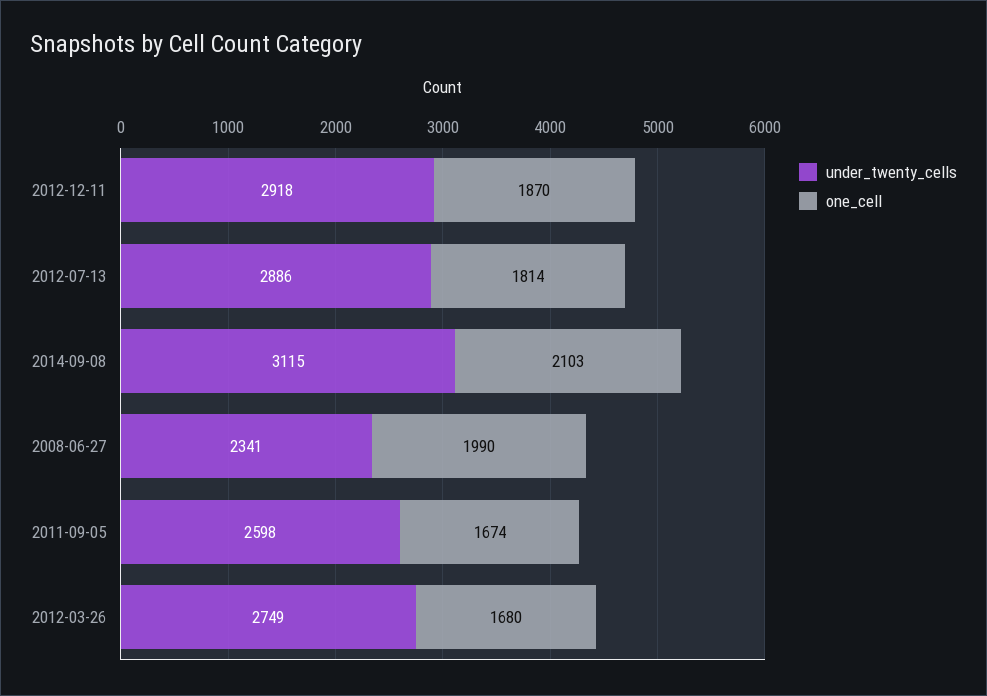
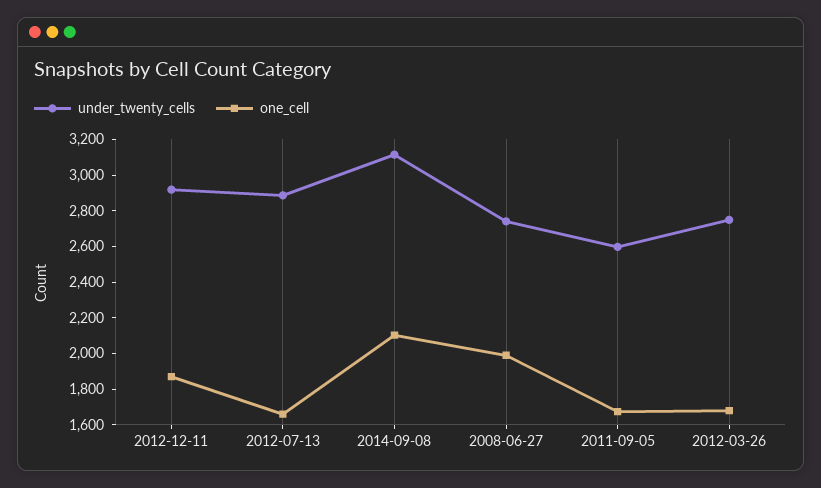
  {
    "under_twenty_cells": {
      "2012-12-11": 2918,
      "2012-07-13": 2886,
      "2014-09-08": 3115,
-     "2008-06-27": 2341,
+     "2008-06-27": 2750,
      "2011-09-05": 2598,
      "2012-03-26": 2749
    },
    "one_cell": {
      "2012-12-11": 1870,
-     "2012-07-13": 1814,
+     "2012-07-13": 1650,
      "2014-09-08": 2103,
      "2008-06-27": 1990,
      "2011-09-05": 1674,
      "2012-03-26": 1680
    }
  }

